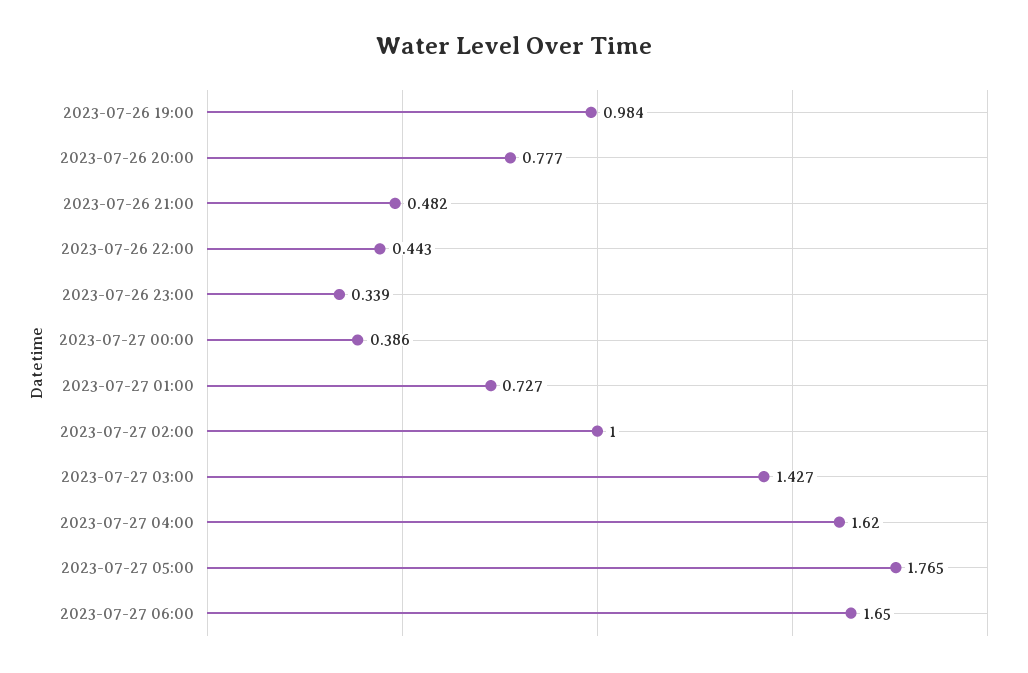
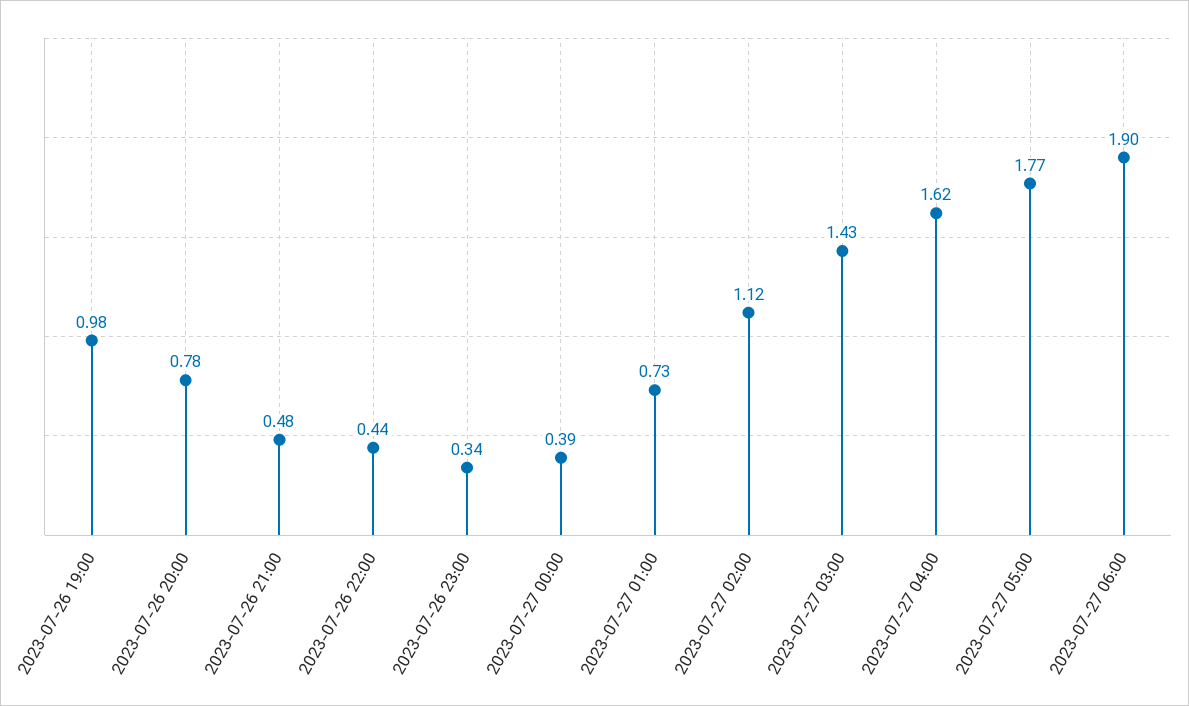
  {
    "2023-07-26 19:00": 0.984,
    "2023-07-26 20:00": 0.777,
    "2023-07-26 21:00": 0.482,
    "2023-07-26 22:00": 0.443,
    "2023-07-26 23:00": 0.339,
    "2023-07-27 00:00": 0.386,
    "2023-07-27 01:00": 0.727,
-   "2023-07-27 02:00": 1,
+   "2023-07-27 02:00": 1.12,
    "2023-07-27 03:00": 1.427,
    "2023-07-27 04:00": 1.62,
    "2023-07-27 05:00": 1.765,
-   "2023-07-27 06:00": 1.65
+   "2023-07-27 06:00": 1.9
  }

